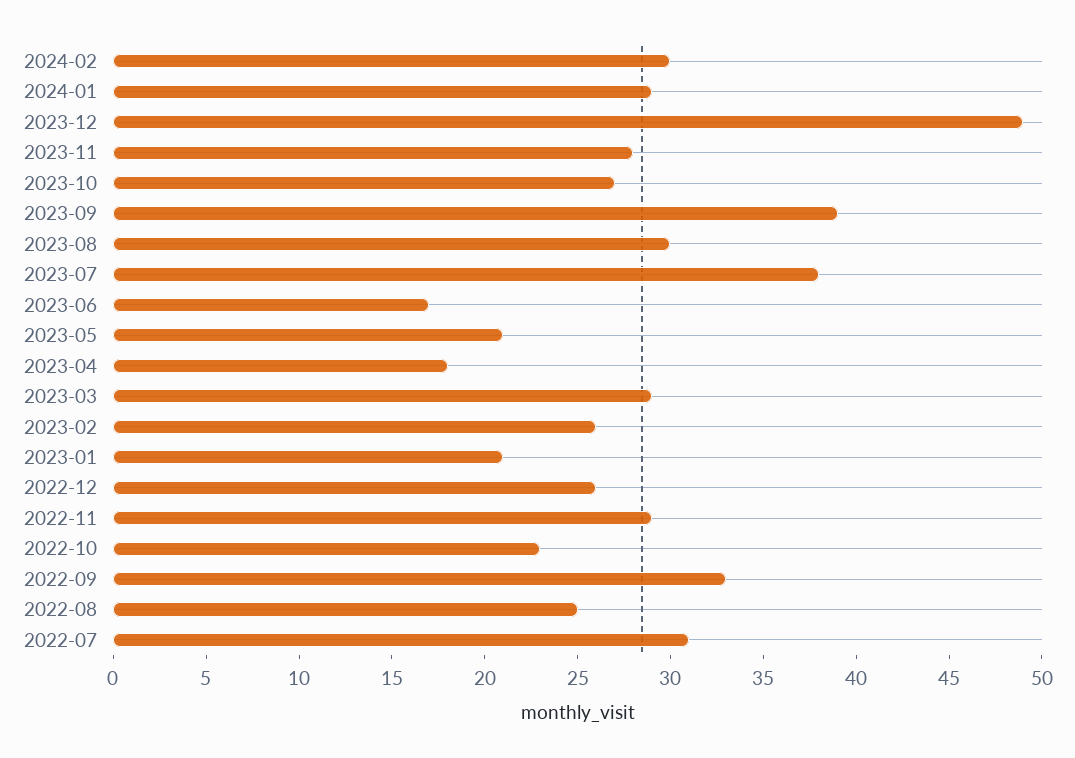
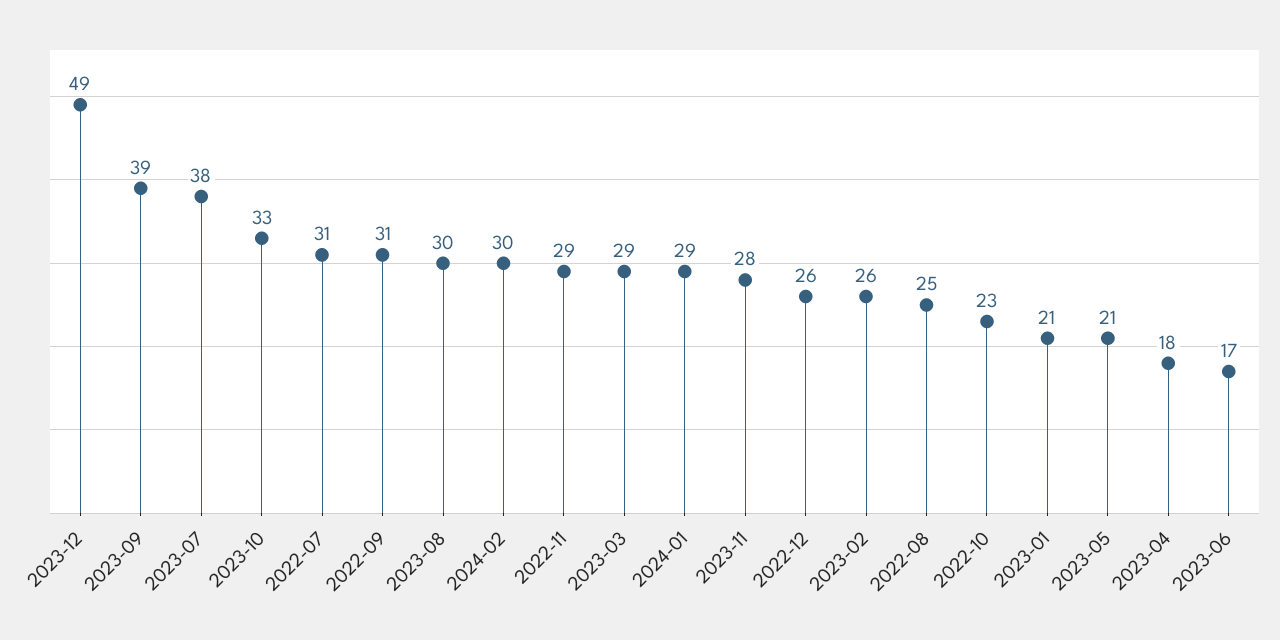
  {
    "2024-02": 30,
    "2024-01": 29,
    "2023-12": 49,
    "2023-11": 28,
-   "2023-10": 27,
+   "2023-10": 33,
    "2023-09": 39,
    "2023-08": 30,
    "2023-07": 38,
    "2023-06": 17,
    "2023-05": 21,
    "2023-04": 18,
    "2023-03": 29,
    "2023-02": 26,
    "2023-01": 21,
    "2022-12": 26,
    "2022-11": 29,
    "2022-10": 23,
-   "2022-09": 33,
+   "2022-09": 31,
    "2022-08": 25,
    "2022-07": 31
  }

